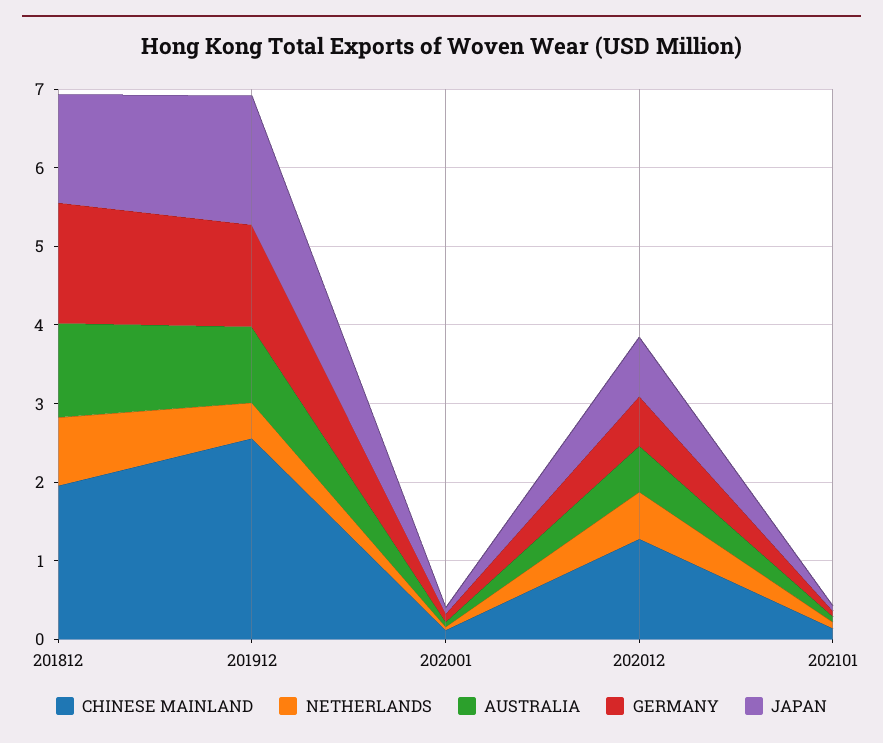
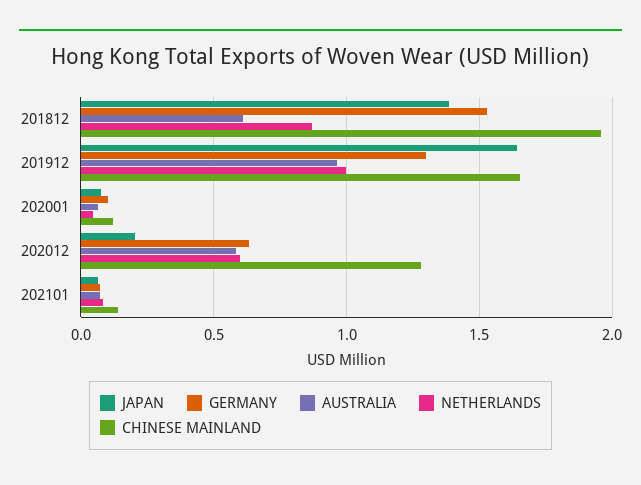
  {
    "CHINESE MAINLAND": {
      "201812": 1.95,
-     "201912": 2.6,
+     "201912": 1.65,
      "202001": 0.1,
      "202012": 1.3,
      "202101": 0.15
    },
    "NETHERLANDS": {
      "201812": 0.85,
-     "201912": 0.4,
+     "201912": 1,
      "202001": 0.05,
      "202012": 0.6,
      "202101": 0.1
    },
    "AUSTRALIA": {
-     "201812": 1.2,
+     "201812": 0.6,
      "201912": 0.95,
      "202001": 0.05,
      "202012": 0.6,
      "202101": 0.05
    },
    "GERMANY": {
      "201812": 1.55,
      "201912": 1.3,
      "202001": 0.1,
      "202012": 0.65,
      "202101": 0.05
    },
    "JAPAN": {
      "201812": 1.4,
      "201912": 1.65,
      "202001": 0.1,
-     "202012": 0.8,
+     "202012": 0.2,
      "202101": 0.05
    }
  }

